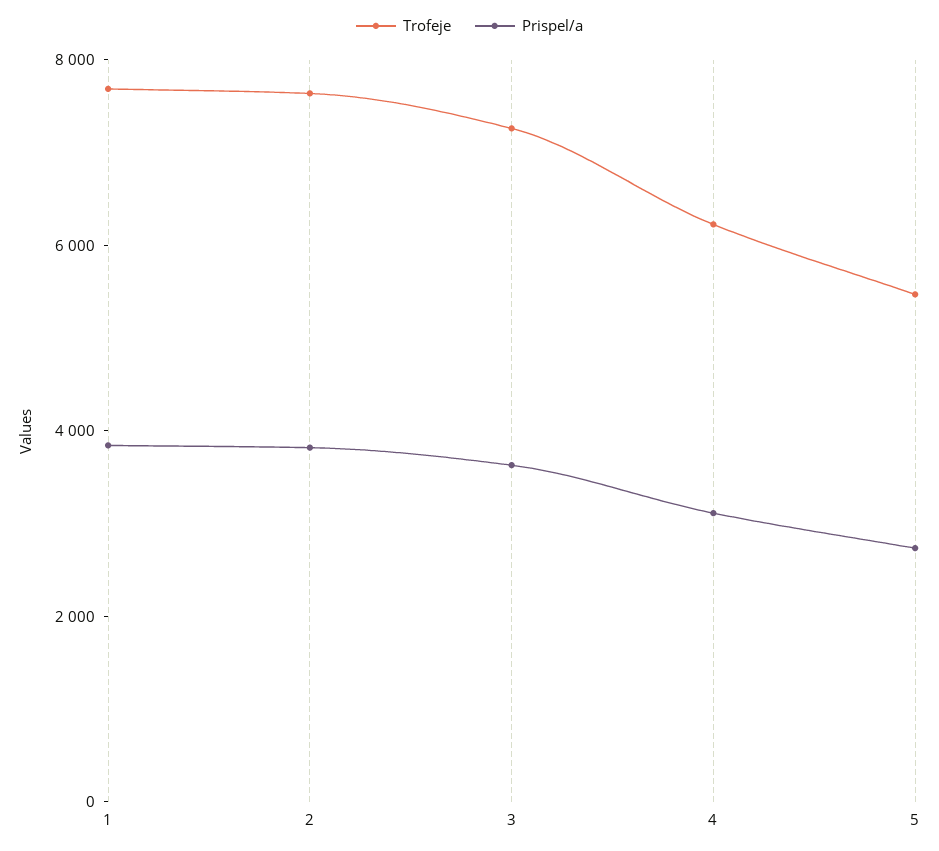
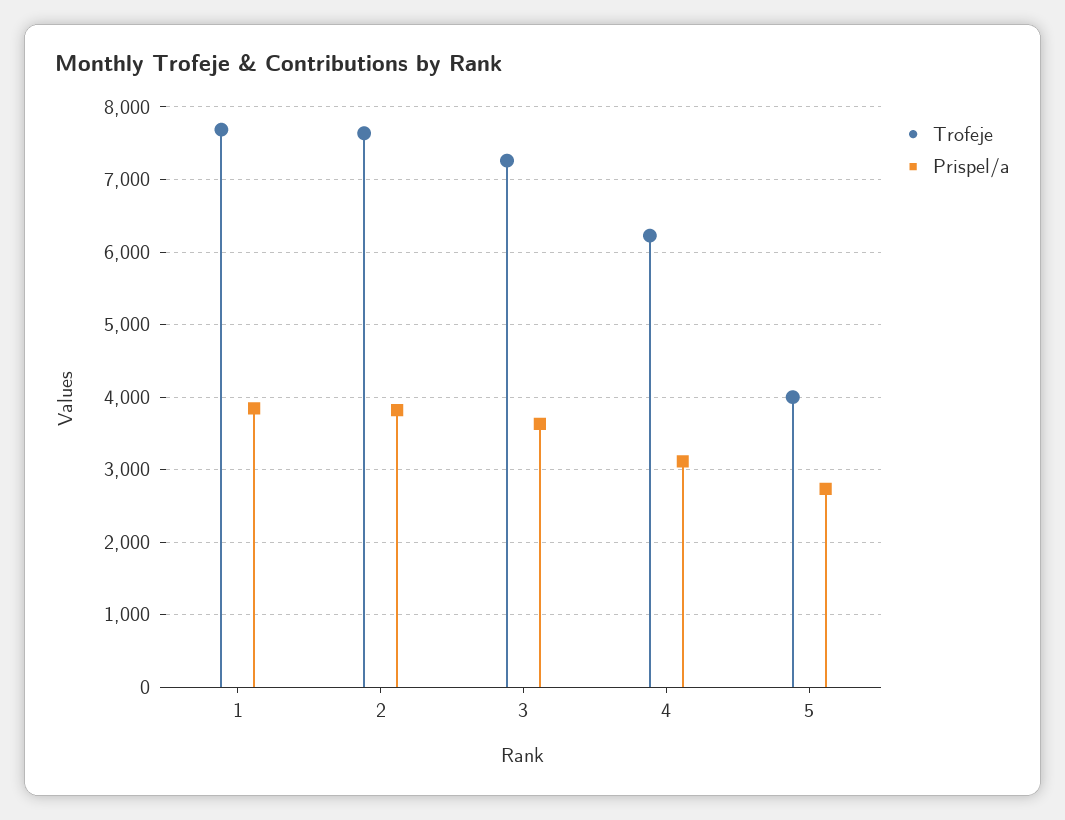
  {
    "Trofeje": {
      "1": 7700,
      "2": 7600,
      "3": 7300,
      "4": 6200,
-     "5": 5500
+     "5": 4000
    },
    "Prispel/a": {
      "1": 3800,
      "2": 3800,
      "3": 3600,
      "4": 3100,
      "5": 2700
    }
  }

